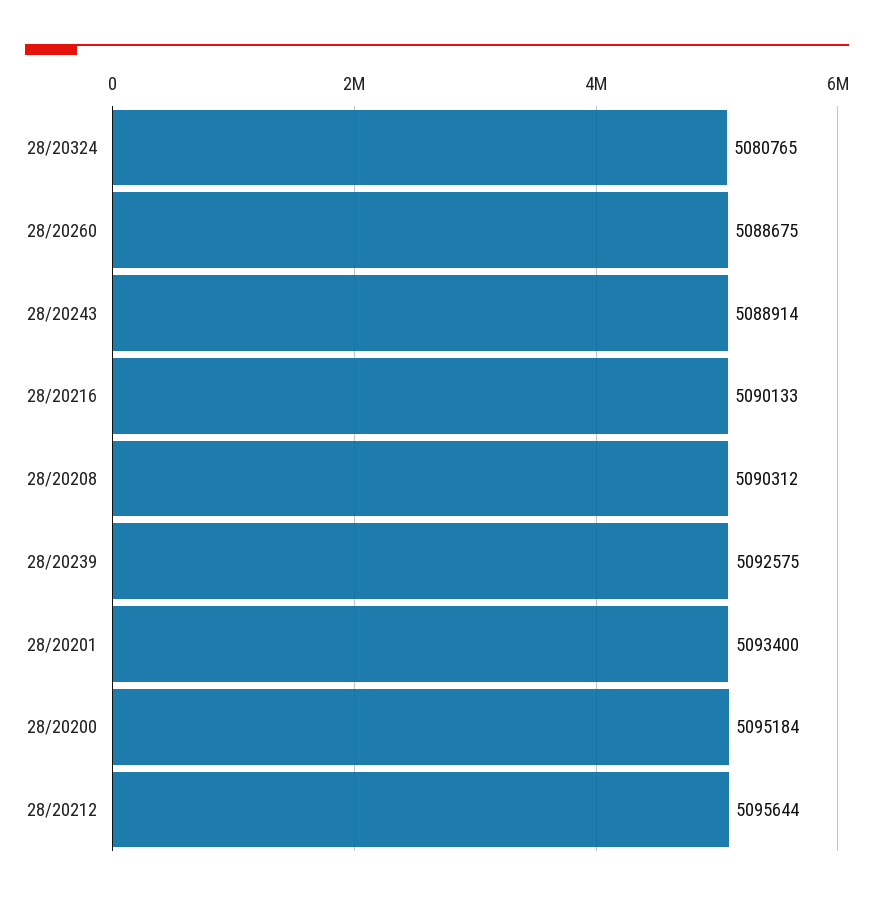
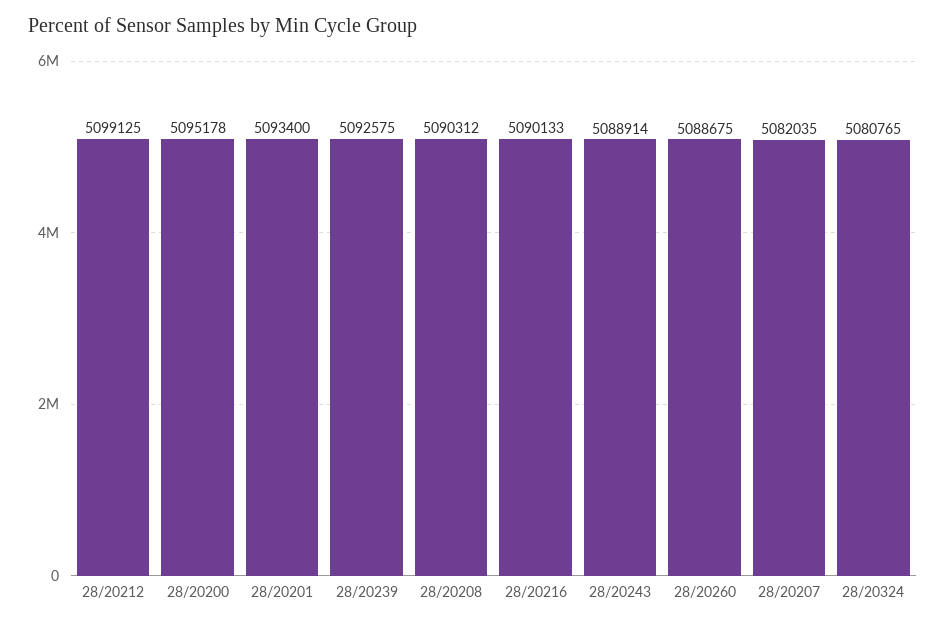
  {
    "28/20324": 5080765,
    "28/20260": 5088675,
    "28/20243": 5088914,
    "28/20216": 5090133,
    "28/20208": 5090312,
    "28/20239": 5092575,
    "28/20201": 5093400,
-   "28/20200": 5095184,
+   "28/20200": 5095178,
-   "28/20212": 5095644
+   "28/20212": 5099125,
+   "28/20207": 5082035
  }

